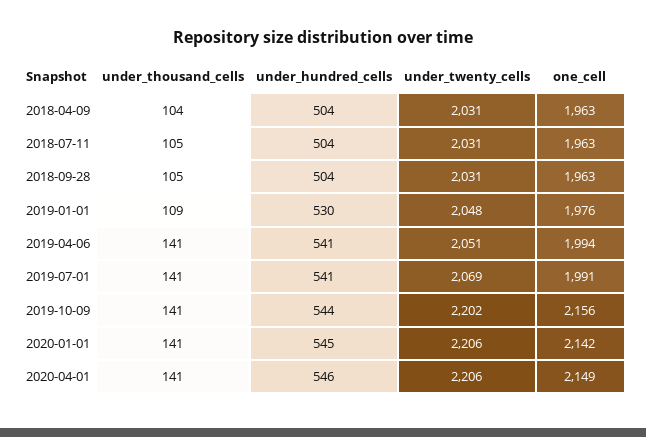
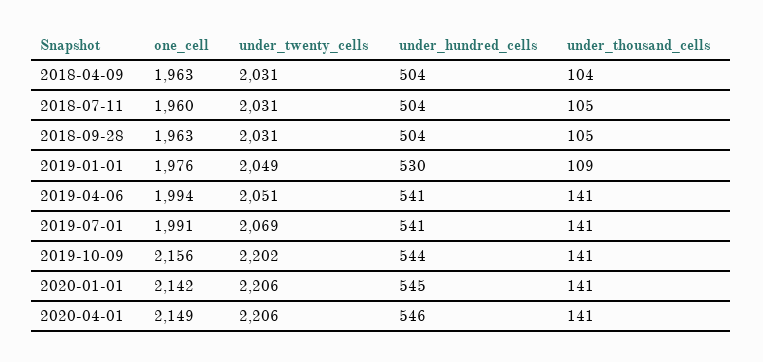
  {
    "under_thousand_cells": {
      "2018-04-09": 104,
      "2018-07-11": 105,
      "2018-09-28": 105,
      "2019-01-01": 109,
      "2019-04-06": 141,
      "2019-07-01": 141,
      "2019-10-09": 141,
      "2020-01-01": 141,
      "2020-04-01": 141
    },
    "under_hundred_cells": {
      "2018-04-09": 504,
      "2018-07-11": 504,
      "2018-09-28": 504,
      "2019-01-01": 530,
      "2019-04-06": 541,
      "2019-07-01": 541,
      "2019-10-09": 544,
      "2020-01-01": 545,
      "2020-04-01": 546
    },
    "under_twenty_cells": {
      "2018-04-09": 2031,
      "2018-07-11": 2031,
      "2018-09-28": 2031,
-     "2019-01-01": 2048,
+     "2019-01-01": 2049,
      "2019-04-06": 2051,
      "2019-07-01": 2069,
      "2019-10-09": 2202,
      "2020-01-01": 2206,
      "2020-04-01": 2206
    },
    "one_cell": {
      "2018-04-09": 1963,
-     "2018-07-11": 1963,
+     "2018-07-11": 1960,
      "2018-09-28": 1963,
      "2019-01-01": 1976,
      "2019-04-06": 1994,
      "2019-07-01": 1991,
      "2019-10-09": 2156,
      "2020-01-01": 2142,
      "2020-04-01": 2149
    }
  }

